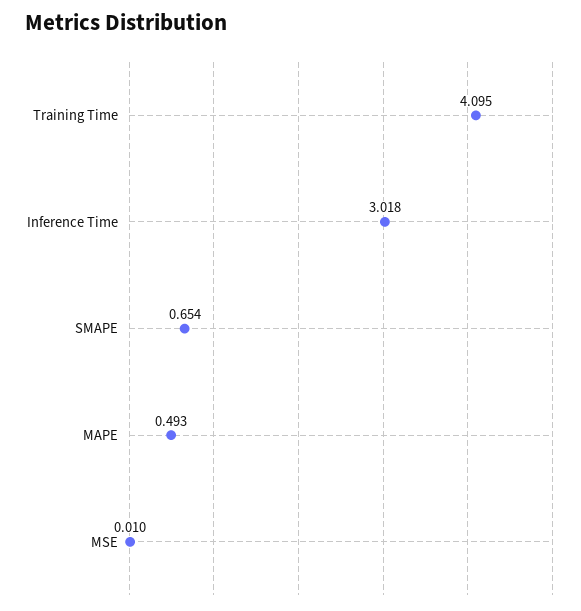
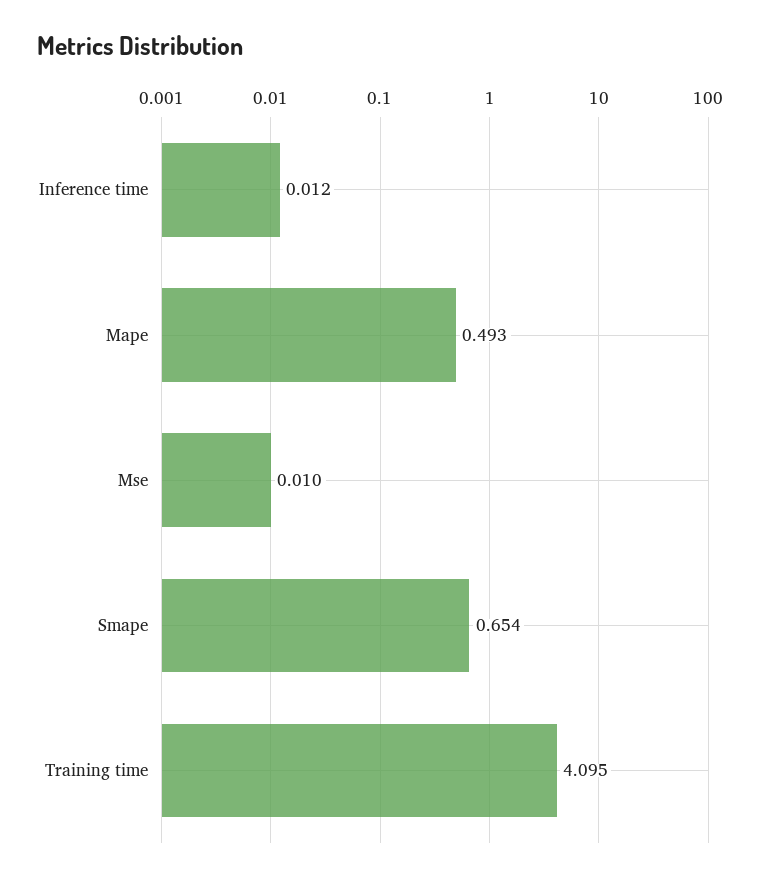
  {
    "Training Time": 4.095,
-   "Inference Time": 3.018,
+   "Inference Time": 0.012,
    "SMAPE": 0.654,
    "MAPE": 0.493,
    "MSE": 0.01
  }

